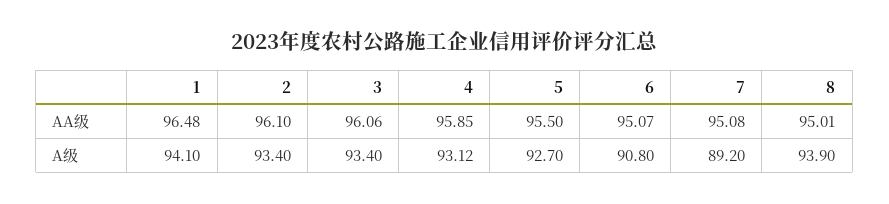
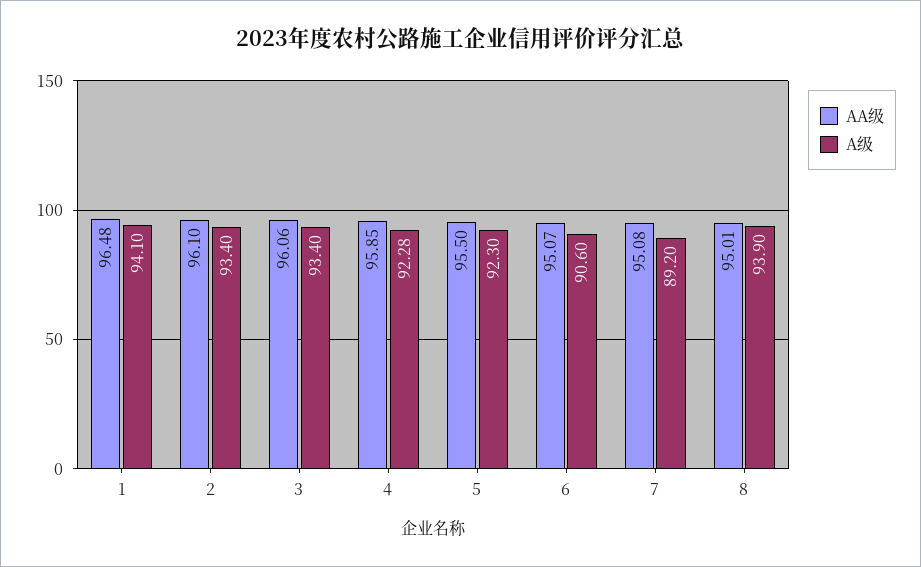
  {
    "AA级": {
      "1": 96.48,
      "2": 96.1,
      "3": 96.06,
      "4": 95.85,
      "5": 95.5,
      "6": 95.07,
      "7": 95.08,
      "8": 95.01
    },
    "A级": {
      "1": 94.1,
      "2": 93.4,
      "3": 93.4,
-     "4": 93.12,
+     "4": 92.28,
-     "5": 92.7,
+     "5": 92.3,
-     "6": 90.8,
+     "6": 90.6,
      "7": 89.2,
      "8": 93.9
    }
  }

